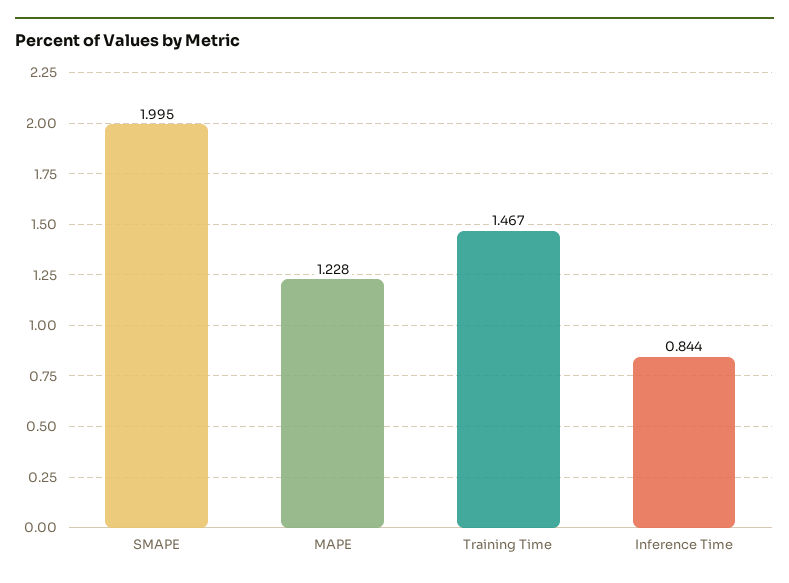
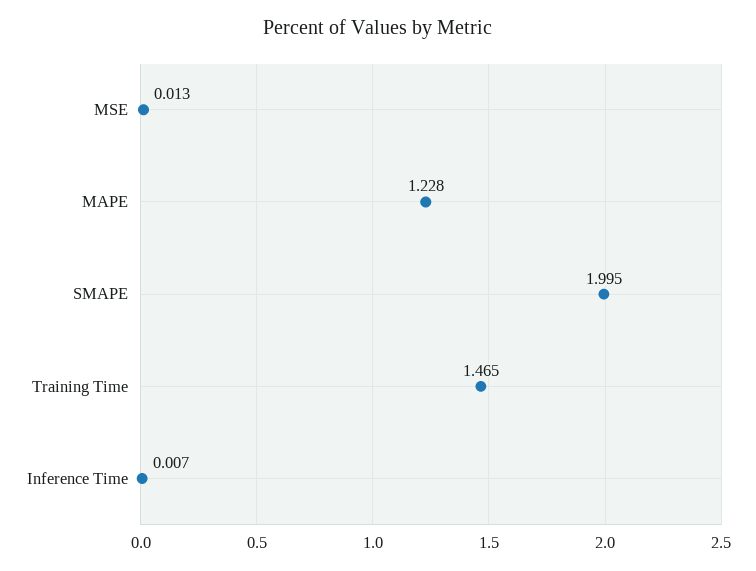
  {
    "SMAPE": 1.995,
    "MAPE": 1.228,
-   "Training Time": 1.467,
+   "Training Time": 1.465,
-   "Inference Time": 0.844
+   "Inference Time": 0.007,
+   "MSE": 0.013
  }

